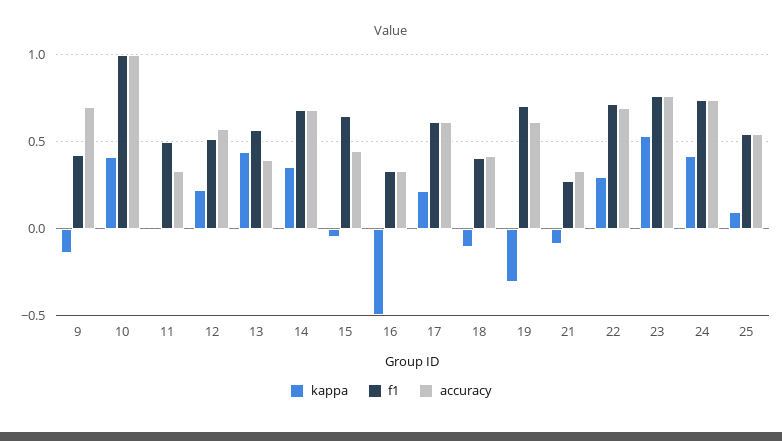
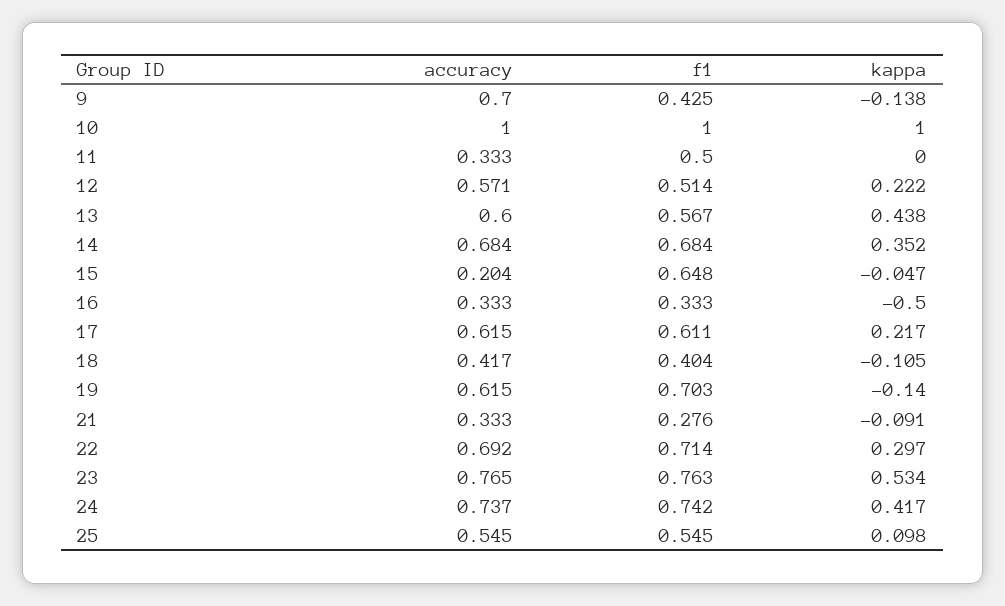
  {
    "kappa": {
      "9": -0.138,
-     "10": 0.4,
+     "10": 1,
      "11": 0,
      "12": 0.222,
      "13": 0.438,
      "14": 0.352,
      "15": -0.047,
      "16": -0.5,
      "17": 0.217,
      "18": -0.105,
-     "19": -0.3,
+     "19": -0.14,
      "21": -0.091,
      "22": 0.297,
      "23": 0.534,
      "24": 0.417,
      "25": 0.098
    },
    "f1": {
      "9": 0.425,
      "10": 1,
      "11": 0.5,
      "12": 0.514,
      "13": 0.567,
      "14": 0.684,
      "15": 0.648,
      "16": 0.333,
      "17": 0.611,
      "18": 0.404,
      "19": 0.703,
      "21": 0.276,
      "22": 0.714,
      "23": 0.763,
      "24": 0.742,
      "25": 0.545
    },
    "accuracy": {
      "9": 0.7,
      "10": 1,
      "11": 0.333,
      "12": 0.571,
-     "13": 0.4,
+     "13": 0.6,
      "14": 0.684,
-     "15": 0.45,
+     "15": 0.204,
      "16": 0.333,
      "17": 0.615,
      "18": 0.417,
      "19": 0.615,
      "21": 0.333,
      "22": 0.692,
      "23": 0.765,
      "24": 0.737,
      "25": 0.545
    }
  }

